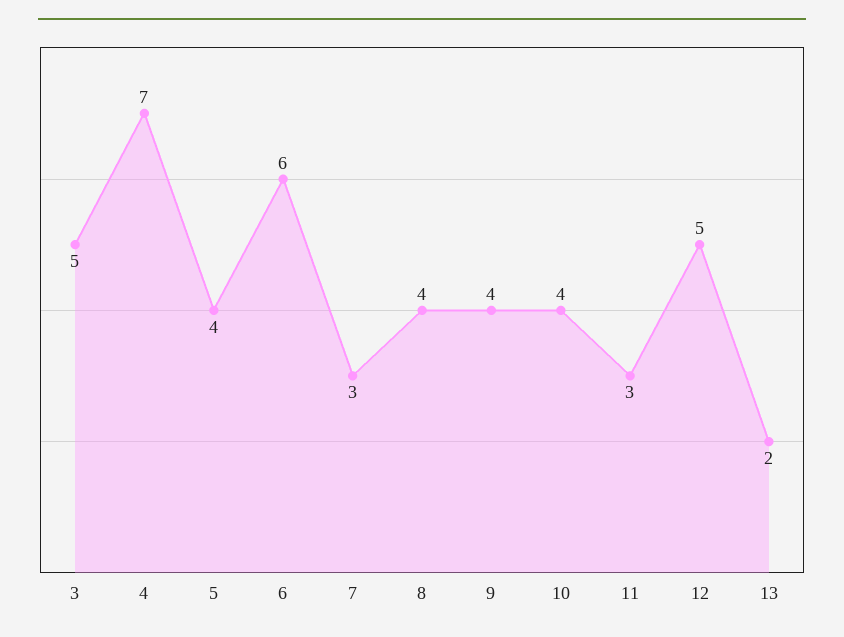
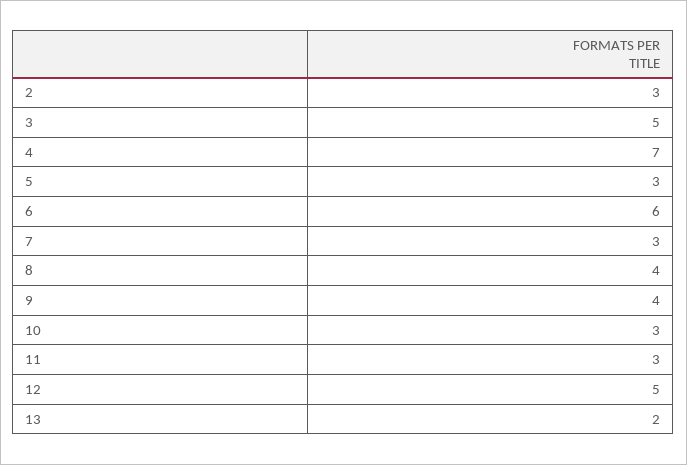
  {
    "3": 5,
    "4": 7,
-   "5": 4,
+   "5": 3,
    "6": 6,
    "7": 3,
    "8": 4,
    "9": 4,
-   "10": 4,
+   "10": 3,
    "11": 3,
    "12": 5,
-   "13": 2
+   "13": 2,
+   "2": 3
  }

